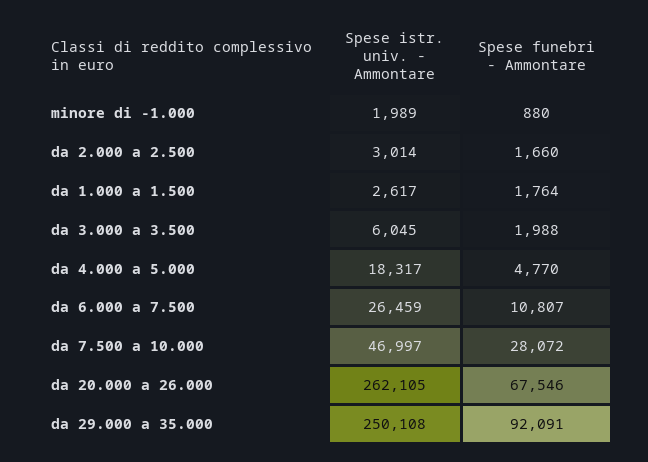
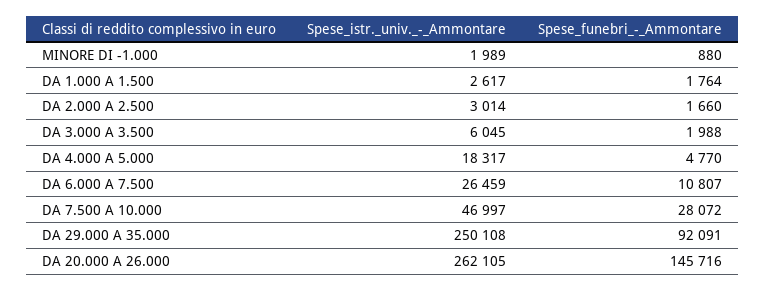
  {
    "Spese istr. univ. - Ammontare": {
      "minore di -1.000": 1989,
      "da 2.000 a 2.500": 3014,
      "da 1.000 a 1.500": 2617,
      "da 3.000 a 3.500": 6045,
      "da 4.000 a 5.000": 18317,
      "da 6.000 a 7.500": 26459,
      "da 7.500 a 10.000": 46997,
      "da 20.000 a 26.000": 262105,
      "da 29.000 a 35.000": 250108
    },
    "Spese funebri - Ammontare": {
      "minore di -1.000": 880,
      "da 2.000 a 2.500": 1660,
      "da 1.000 a 1.500": 1764,
      "da 3.000 a 3.500": 1988,
      "da 4.000 a 5.000": 4770,
      "da 6.000 a 7.500": 10807,
      "da 7.500 a 10.000": 28072,
-     "da 20.000 a 26.000": 67546,
+     "da 20.000 a 26.000": 145716,
      "da 29.000 a 35.000": 92091
    }
  }

